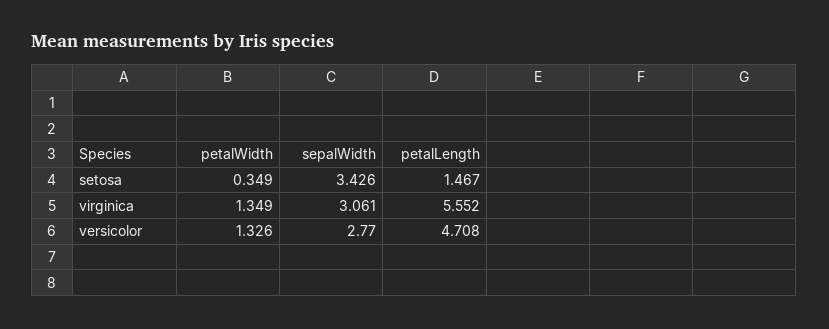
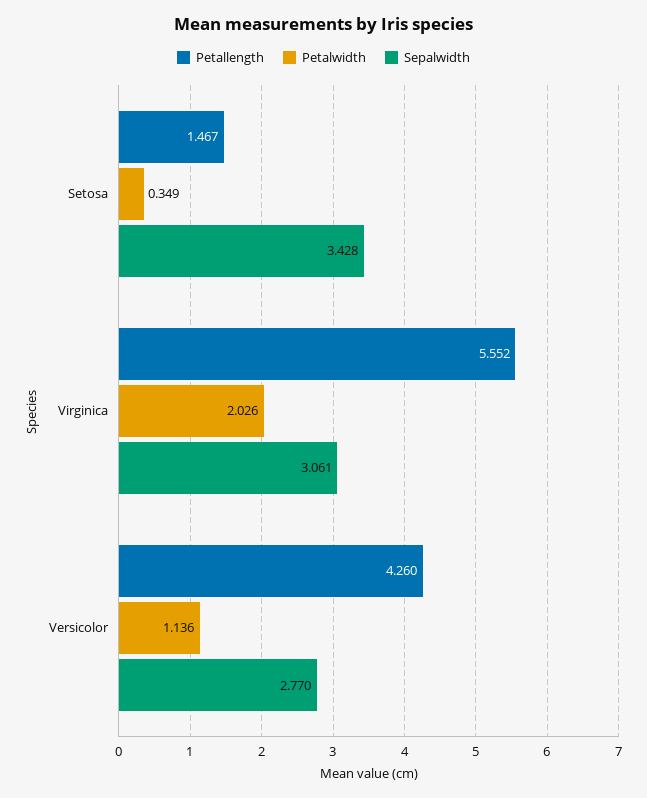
  {
    "petalWidth": {
      "setosa": 0.349,
-     "virginica": 1.349,
+     "virginica": 2.026,
-     "versicolor": 1.326
+     "versicolor": 1.136
    },
    "sepalWidth": {
-     "setosa": 3.426,
+     "setosa": 3.428,
      "virginica": 3.061,
      "versicolor": 2.77
    },
    "petalLength": {
      "setosa": 1.467,
      "virginica": 5.552,
-     "versicolor": 4.708
+     "versicolor": 4.26
    }
  }

